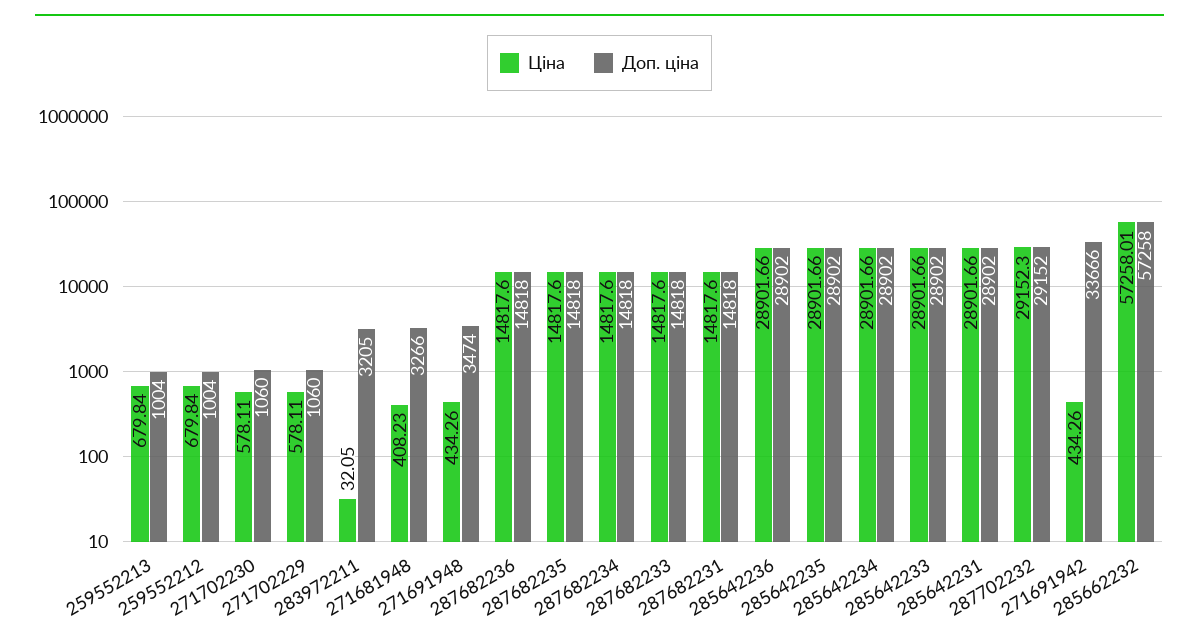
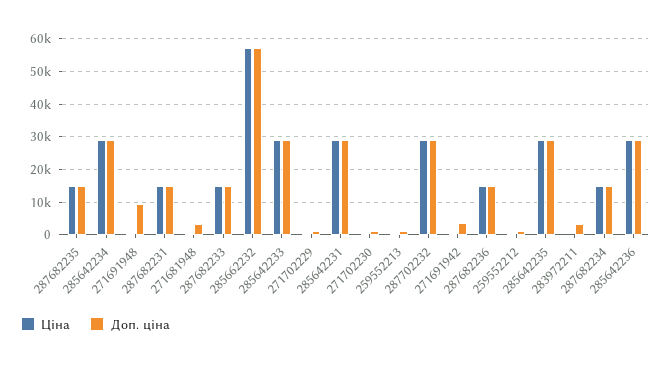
  {
    "Ціна": {
      "259552213": 679.84,
      "259552212": 679.84,
      "271702230": 578.11,
      "271702229": 578.11,
      "283972211": 32.05,
      "271681948": 408.23,
      "271691948": 434.26,
      "287682236": 14817.6,
      "287682235": 14817.6,
      "287682234": 14817.6,
      "287682233": 14817.6,
      "287682231": 14817.6,
      "285642236": 28901.66,
      "285642235": 28901.66,
      "285642234": 28901.66,
      "285642233": 28901.66,
      "285642231": 28901.66,
      "287702232": 29152.3,
      "271691942": 434.26,
      "285662232": 57258.01
    },
    "Доп. ціна": {
      "259552213": 1004,
      "259552212": 1004,
      "271702230": 1060,
      "271702229": 1060,
      "283972211": 3205,
      "271681948": 3266,
-     "271691948": 3474,
+     "271691948": 10000,
      "287682236": 14818,
      "287682235": 14818,
      "287682234": 14818,
      "287682233": 14818,
      "287682231": 14818,
      "285642236": 28902,
      "285642235": 28902,
      "285642234": 28902,
      "285642233": 28902,
      "285642231": 28902,
      "287702232": 29152,
-     "271691942": 33666,
+     "271691942": 4000,
      "285662232": 57258
    }
  }

